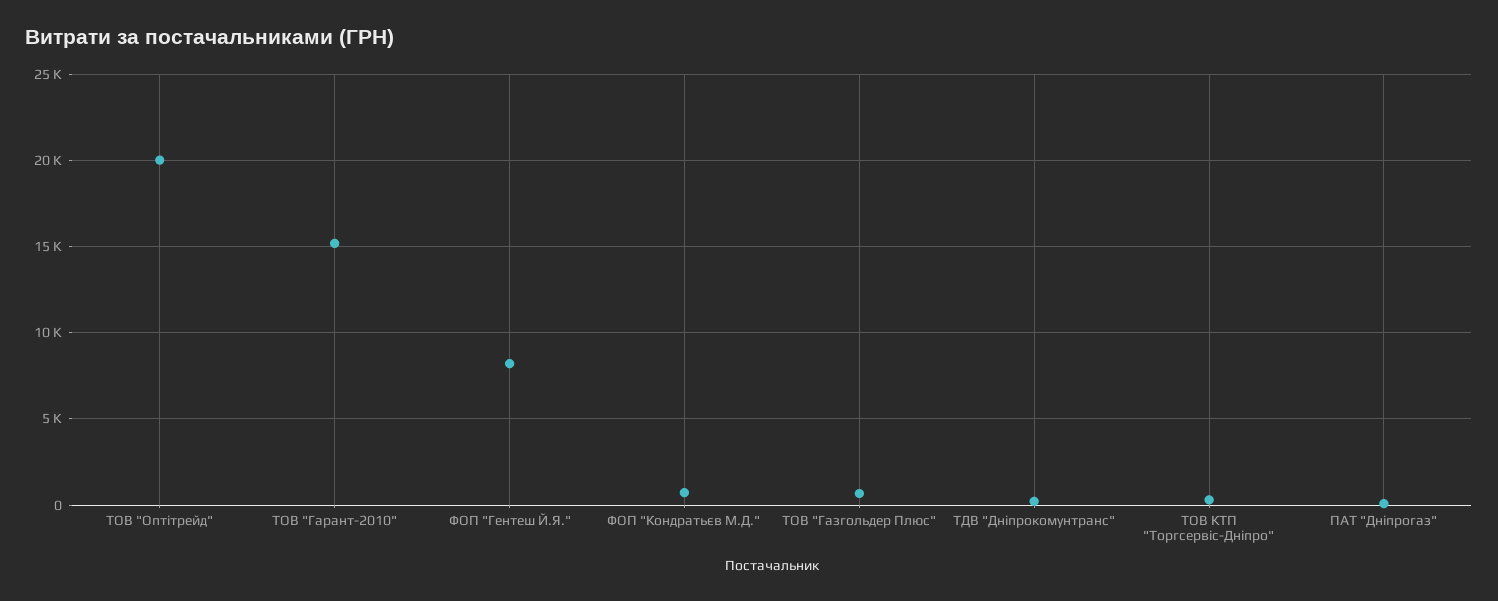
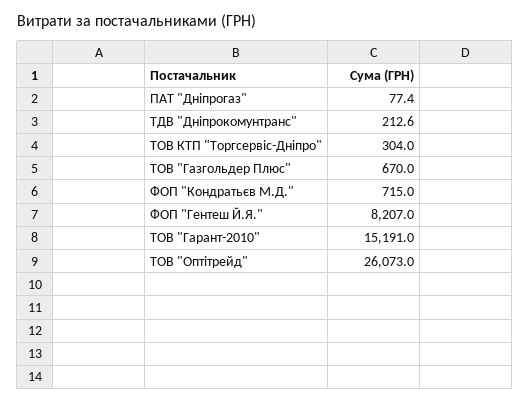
  {
-   "ТОВ \"Оптітрейд\"": 20000,
+   "ТОВ \"Оптітрейд\"": 26073,
    "ТОВ \"Гарант-2010\"": 15191,
    "ФОП \"Гентеш Й.Я.\"": 8207,
    "ФОП \"Кондратьєв М.Д.\"": 715,
    "ТОВ \"Газгольдер Плюс\"": 670,
    "ТДВ \"Дніпрокомунтранс\"": 212.6,
    "ТОВ КТП \"Торгсервіс-Дніпро\"": 304,
    "ПАТ \"Дніпрогаз\"": 77.4
  }

